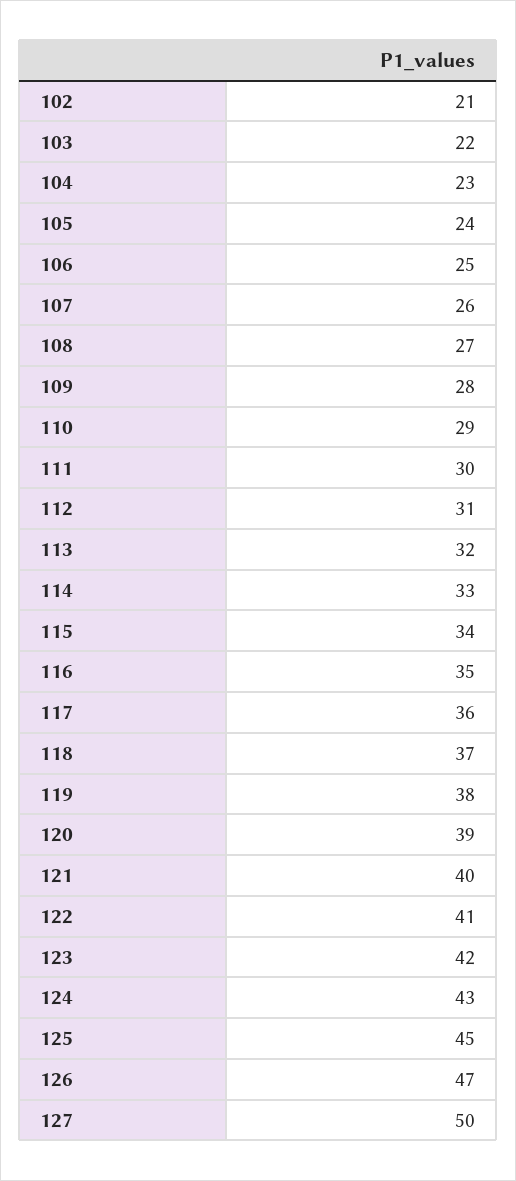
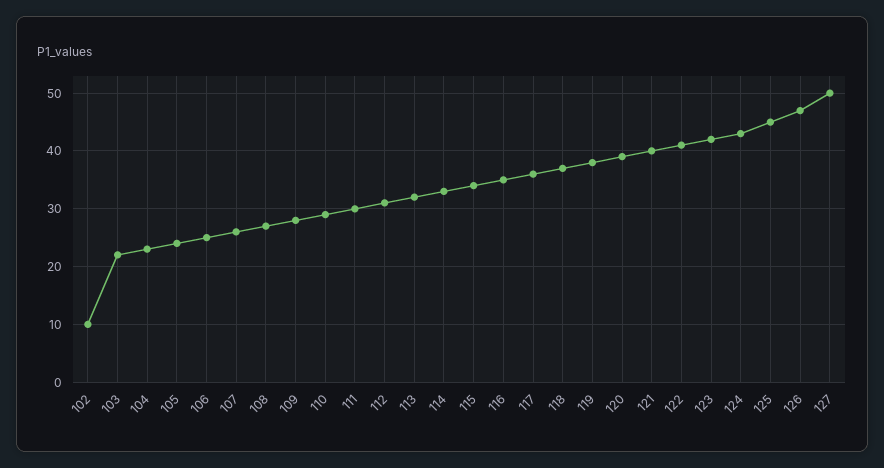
  {
-   "102": 21,
+   "102": 10,
    "103": 22,
    "104": 23,
    "105": 24,
    "106": 25,
    "107": 26,
    "108": 27,
    "109": 28,
    "110": 29,
    "111": 30,
    "112": 31,
    "113": 32,
    "114": 33,
    "115": 34,
    "116": 35,
    "117": 36,
    "118": 37,
    "119": 38,
    "120": 39,
    "121": 40,
    "122": 41,
    "123": 42,
    "124": 43,
    "125": 45,
    "126": 47,
    "127": 50
  }

